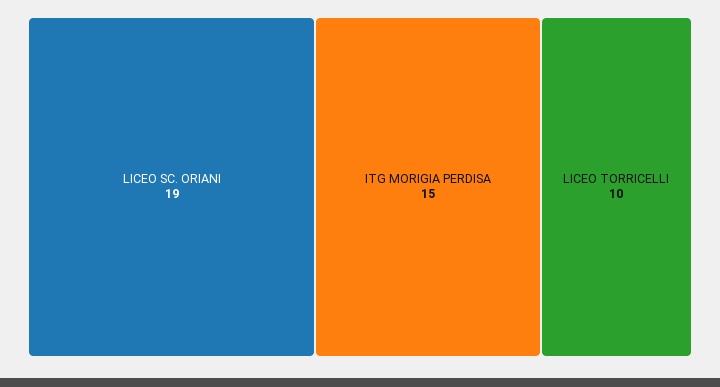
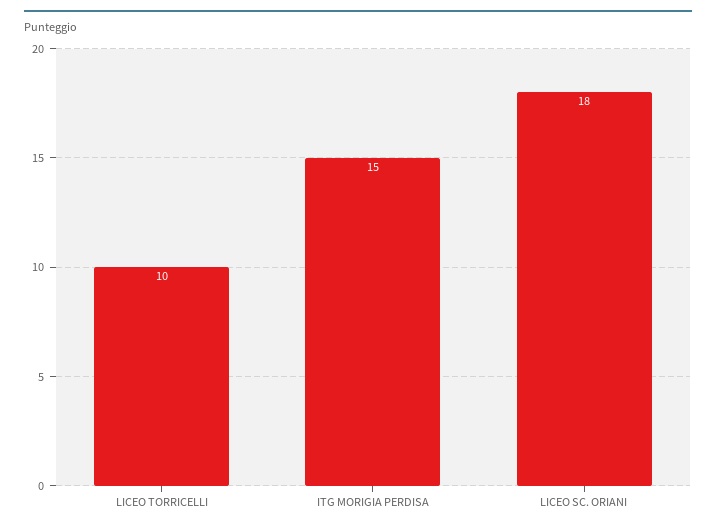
  {
-   "LICEO SC. ORIANI": 19,
+   "LICEO SC. ORIANI": 18,
    "ITG MORIGIA PERDISA": 15,
    "LICEO TORRICELLI": 10
  }

